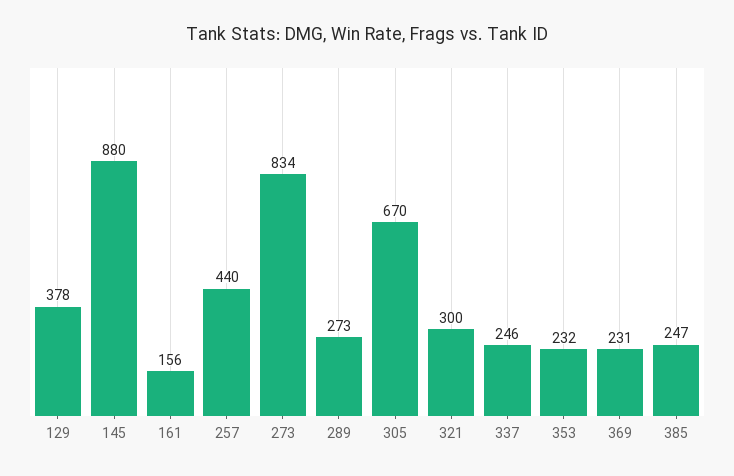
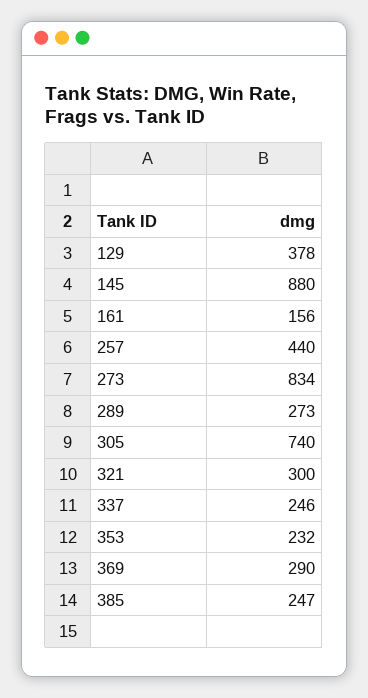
  {
    "129": 378,
    "145": 880,
    "161": 156,
    "257": 440,
    "273": 834,
    "289": 273,
-   "305": 670,
+   "305": 740,
    "321": 300,
    "337": 246,
    "353": 232,
-   "369": 231,
+   "369": 290,
    "385": 247
  }

